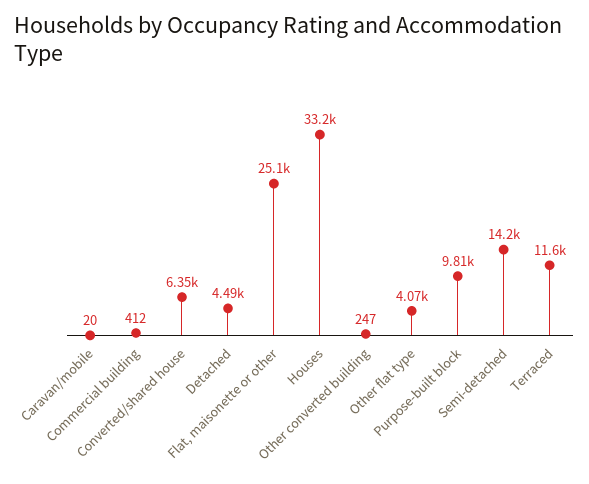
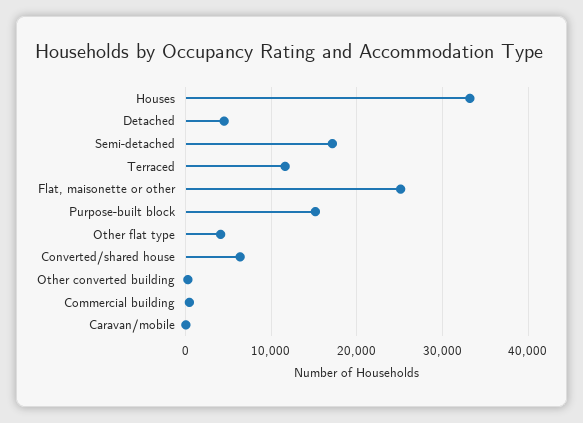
  {
    "Caravan/mobile": 20,
    "Commercial building": 412,
    "Converted/shared house": 6350,
    "Detached": 4490,
    "Flat, maisonette or other": 25100,
    "Houses": 33200,
    "Other converted building": 247,
    "Other flat type": 4070,
-   "Purpose-built block": 9810,
+   "Purpose-built block": 15000,
-   "Semi-detached": 14200,
+   "Semi-detached": 17000,
    "Terraced": 11600
  }

